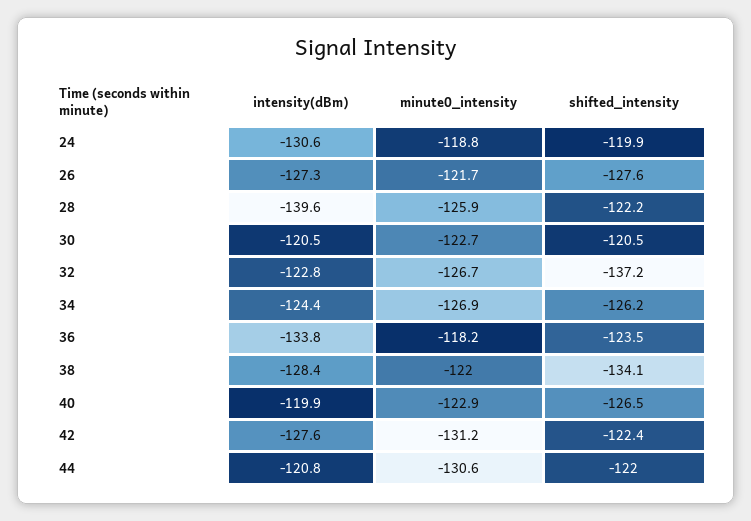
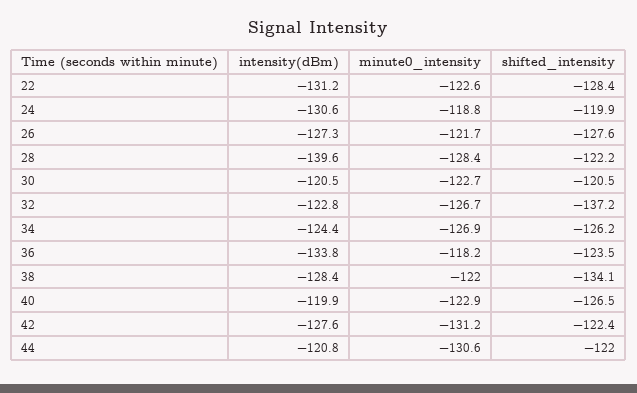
  {
    "intensity(dBm)": {
      "24": -130.6,
      "26": -127.3,
      "28": -139.6,
      "30": -120.5,
      "32": -122.8,
      "34": -124.4,
      "36": -133.8,
      "38": -128.4,
      "40": -119.9,
      "42": -127.6,
-     "44": -120.8
+     "44": -120.8,
+     "22": -131.2
    },
    "minute0_intensity": {
      "24": -118.8,
      "26": -121.7,
-     "28": -125.9,
+     "28": -128.4,
      "30": -122.7,
      "32": -126.7,
      "34": -126.9,
      "36": -118.2,
      "38": -122,
      "40": -122.9,
      "42": -131.2,
-     "44": -130.6
+     "44": -130.6,
+     "22": -122.6
    },
    "shifted_intensity": {
      "24": -119.9,
      "26": -127.6,
      "28": -122.2,
      "30": -120.5,
      "32": -137.2,
      "34": -126.2,
      "36": -123.5,
      "38": -134.1,
      "40": -126.5,
      "42": -122.4,
-     "44": -122
+     "44": -122,
+     "22": -128.4
    }
  }

